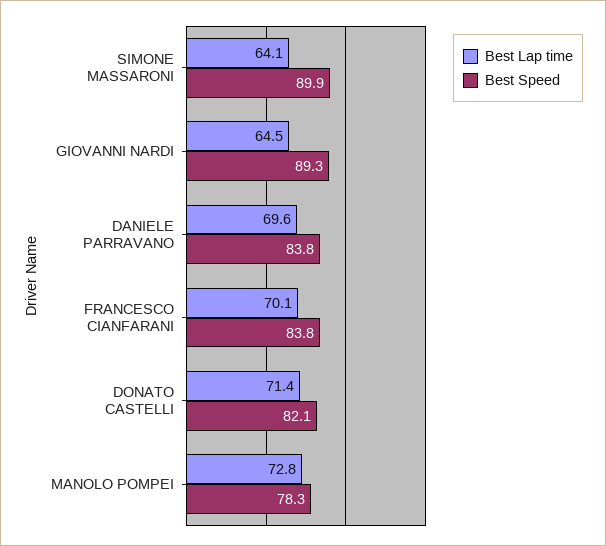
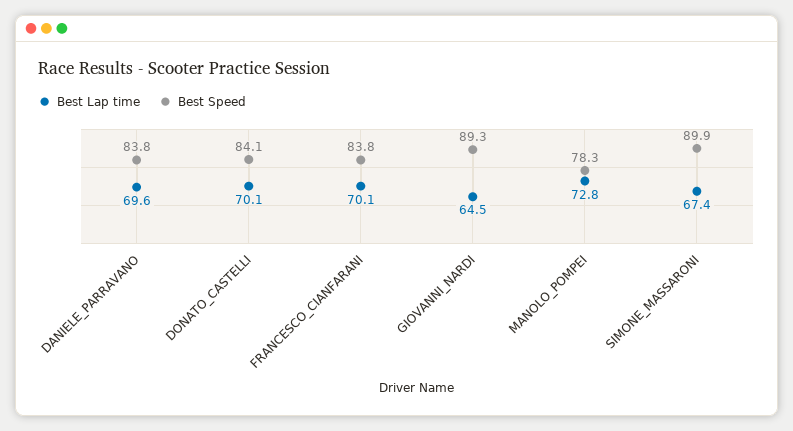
  {
    "Best Lap time": {
-     "SIMONE MASSARONI": 64.1,
+     "SIMONE MASSARONI": 67.4,
      "GIOVANNI NARDI": 64.5,
      "DANIELE PARRAVANO": 69.6,
      "FRANCESCO CIANFARANI": 70.1,
-     "DONATO CASTELLI": 71.4,
+     "DONATO CASTELLI": 70.1,
      "MANOLO POMPEI": 72.8
    },
    "Best Speed": {
      "SIMONE MASSARONI": 89.9,
      "GIOVANNI NARDI": 89.3,
      "DANIELE PARRAVANO": 83.8,
      "FRANCESCO CIANFARANI": 83.8,
-     "DONATO CASTELLI": 82.1,
+     "DONATO CASTELLI": 84.1,
      "MANOLO POMPEI": 78.3
    }
  }

